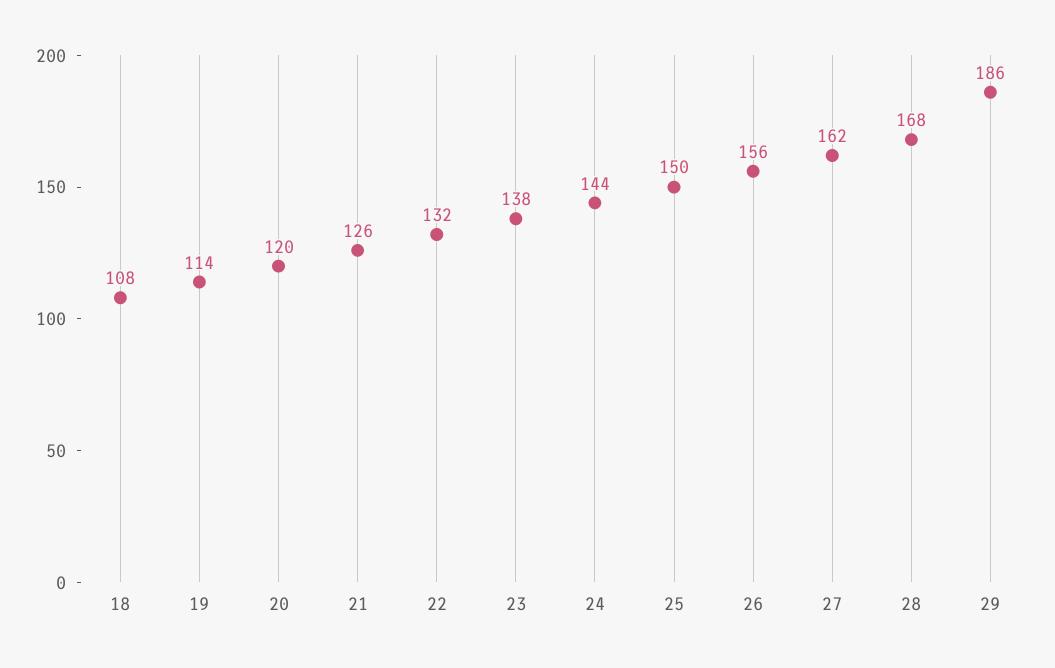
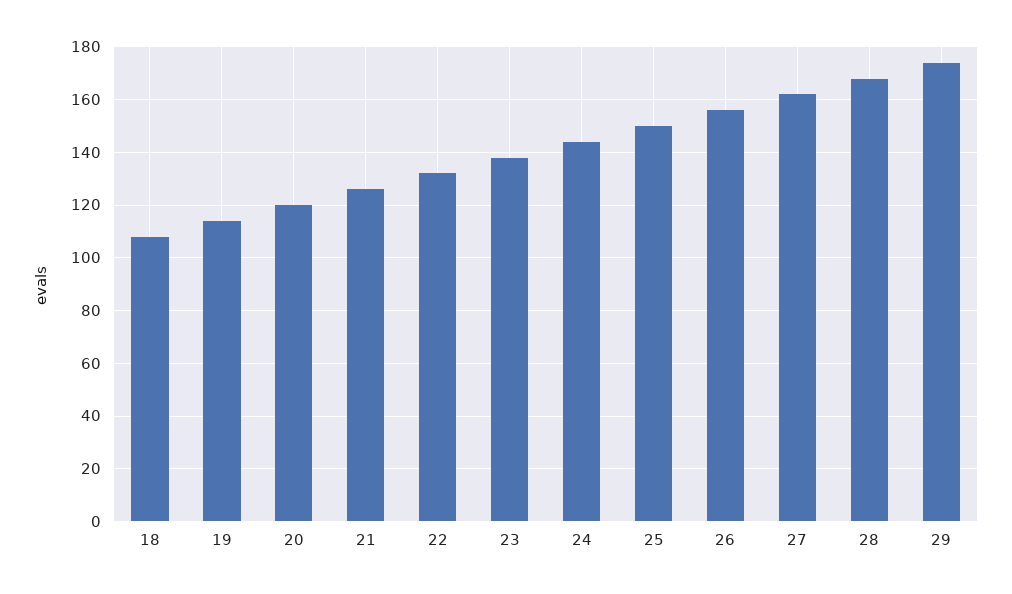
  {
    "18": 108,
    "19": 114,
    "20": 120,
    "21": 126,
    "22": 132,
    "23": 138,
    "24": 144,
    "25": 150,
    "26": 156,
    "27": 162,
    "28": 168,
-   "29": 186
+   "29": 175
  }

